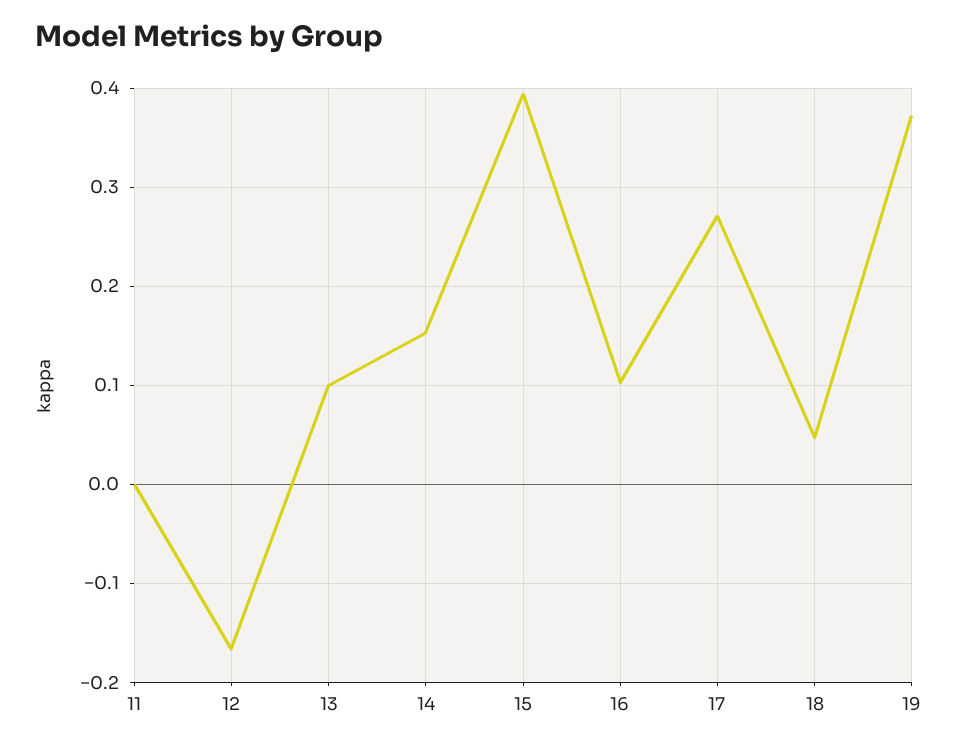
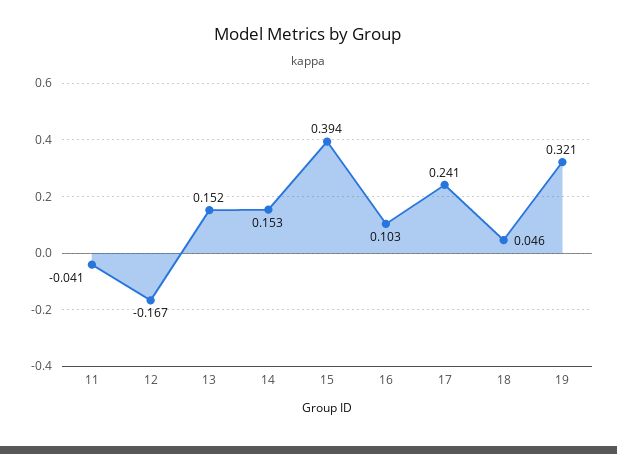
  {
-   "11": 0,
+   "11": -0.041,
    "12": -0.167,
-   "13": 0.1,
+   "13": 0.152,
    "14": 0.153,
    "15": 0.394,
    "16": 0.103,
-   "17": 0.27,
+   "17": 0.241,
    "18": 0.046,
-   "19": 0.37
+   "19": 0.321
  }

